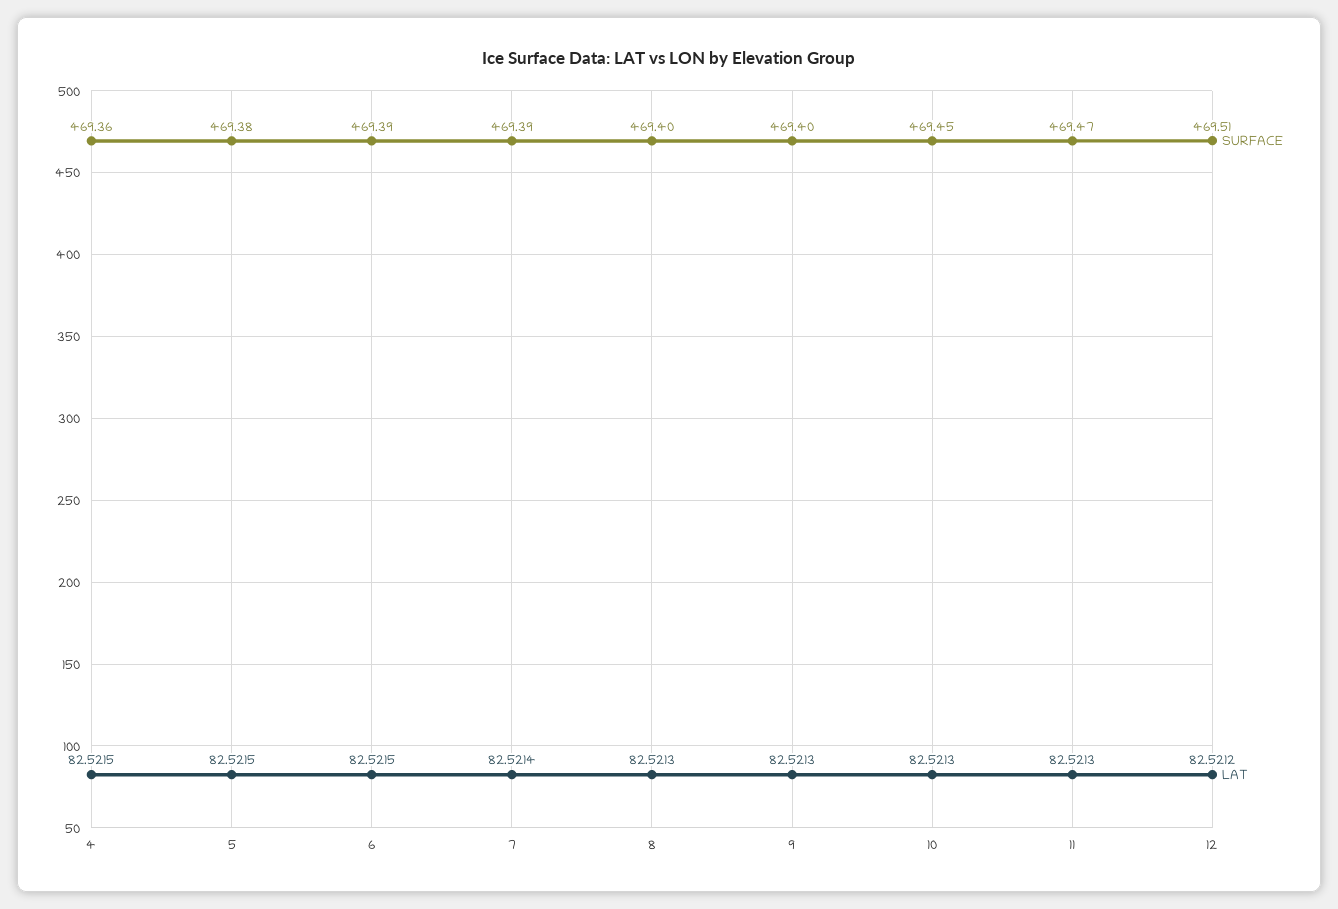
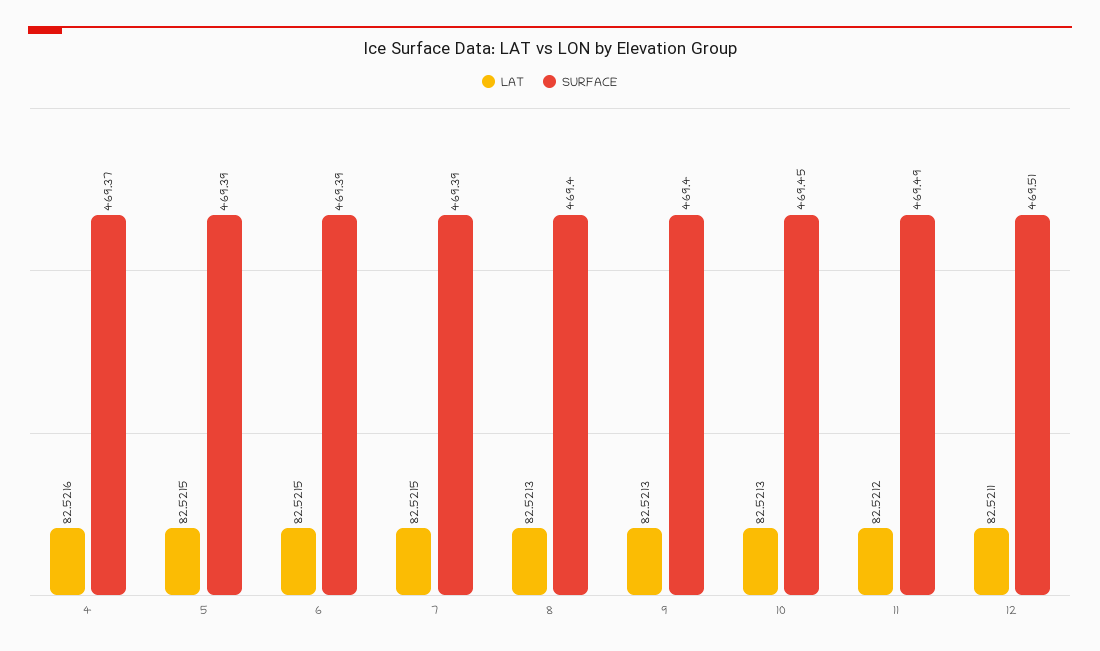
  {
    "SURFACE": {
-     "4": 469.36,
+     "4": 469.37,
-     "5": 469.38,
+     "5": 469.39,
      "6": 469.39,
      "7": 469.39,
      "8": 469.4,
      "9": 469.4,
      "10": 469.45,
-     "11": 469.47,
+     "11": 469.49,
      "12": 469.51
    },
    "LAT": {
-     "4": 82.5215,
+     "4": 82.5216,
      "5": 82.5215,
      "6": 82.5215,
-     "7": 82.5214,
+     "7": 82.5215,
      "8": 82.5213,
      "9": 82.5213,
      "10": 82.5213,
-     "11": 82.5213,
+     "11": 82.5212,
-     "12": 82.5212
+     "12": 82.5211
    }
  }

